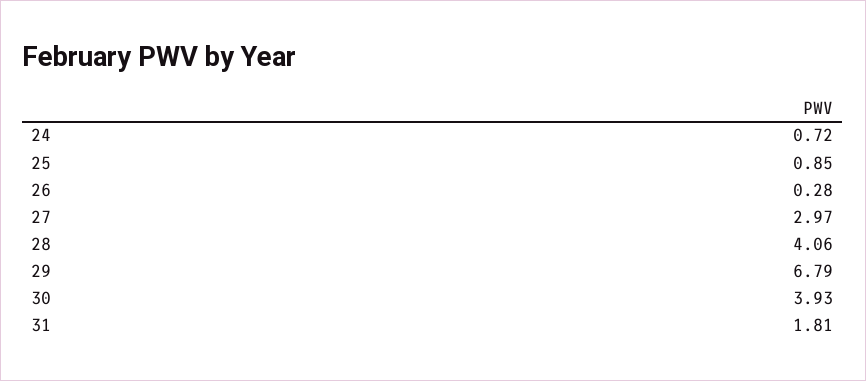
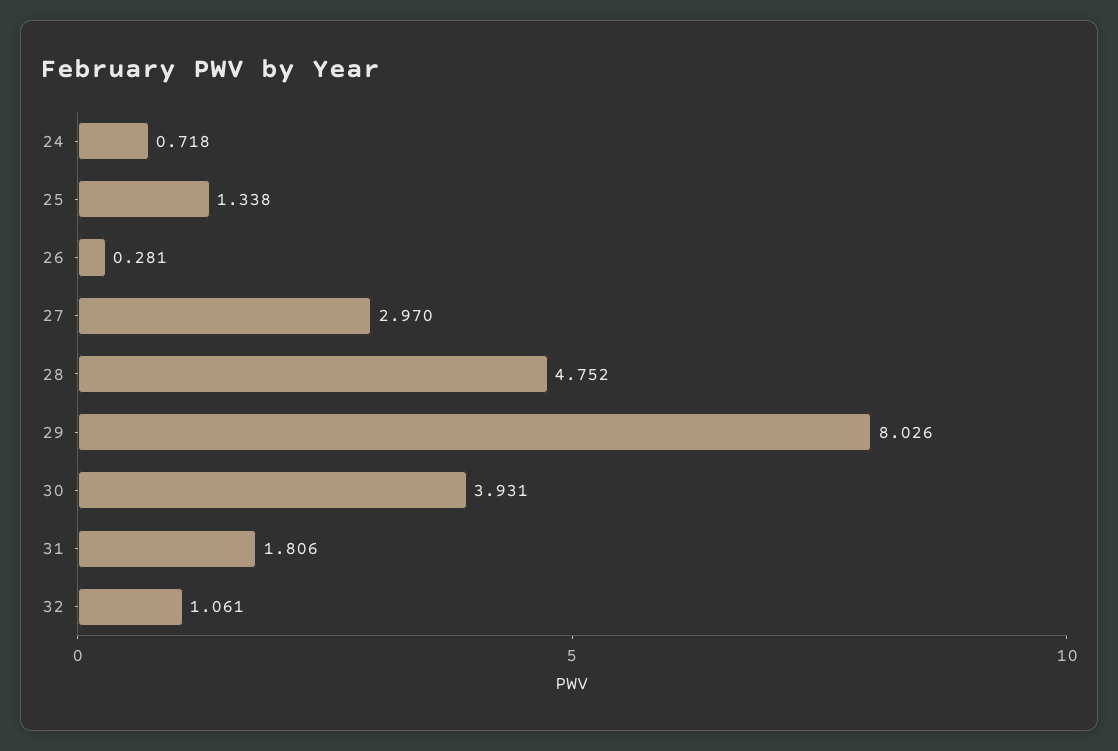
  {
    "24": 0.718,
-   "25": 0.85,
+   "25": 1.338,
    "26": 0.281,
    "27": 2.97,
-   "28": 4.06,
+   "28": 4.752,
-   "29": 6.79,
+   "29": 8.026,
    "30": 3.931,
-   "31": 1.806
+   "31": 1.806,
+   "32": 1.061
  }

